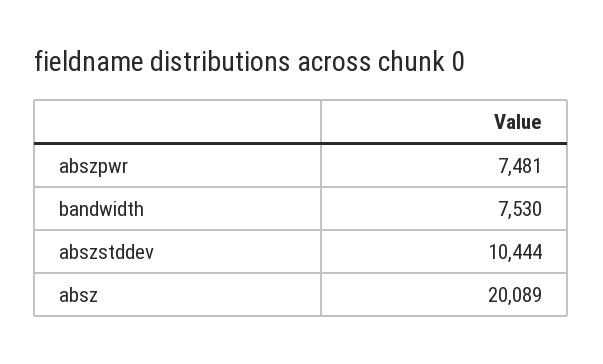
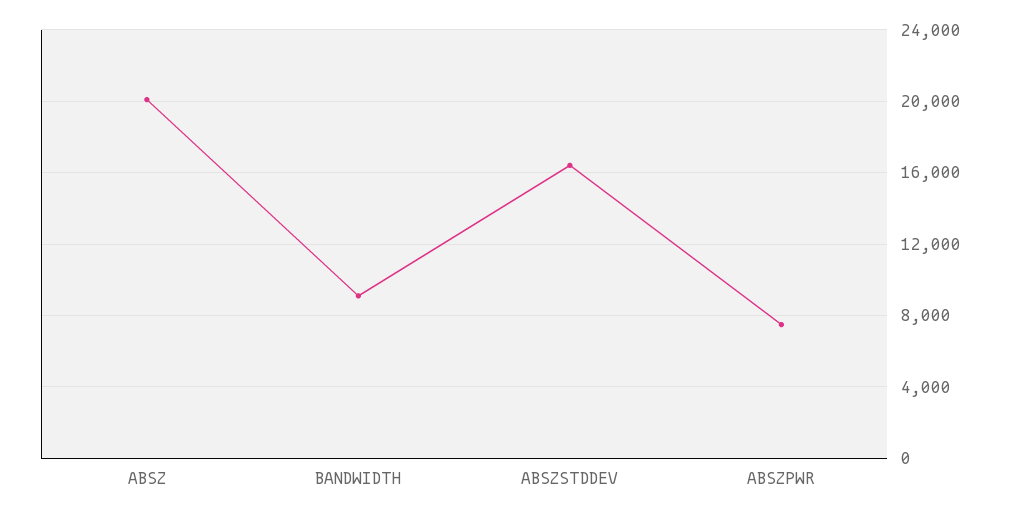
  {
    "abszpwr": 7481,
-   "bandwidth": 7530,
+   "bandwidth": 9000,
-   "abszstddev": 10444,
+   "abszstddev": 16500,
    "absz": 20089
  }

